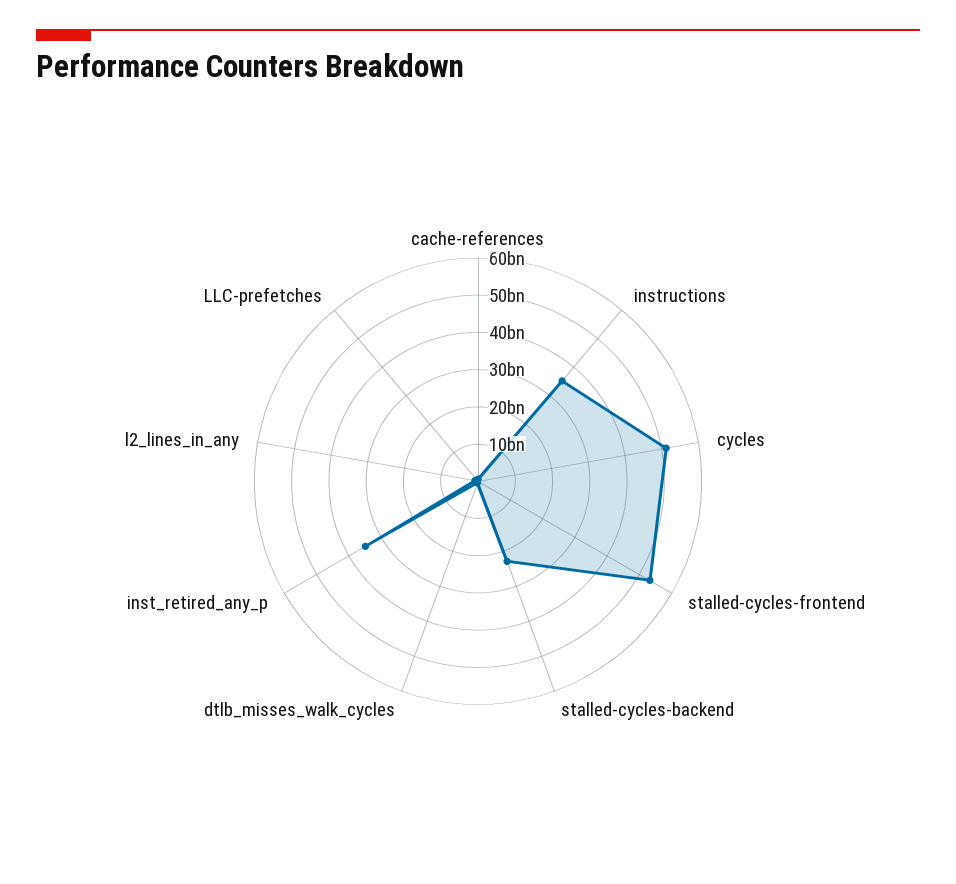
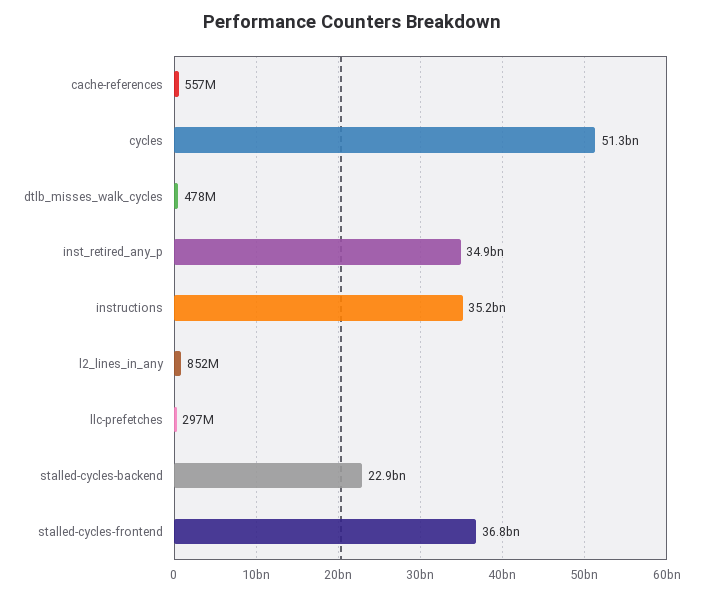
  {
    "cache-references": 557000000,
    "instructions": 35200000000,
    "cycles": 51300000000,
-   "stalled-cycles-frontend": 52500000000,
+   "stalled-cycles-frontend": 36800000000,
    "stalled-cycles-backend": 22900000000,
    "dtlb_misses_walk_cycles": 478000000,
    "inst_retired_any_p": 34900000000,
    "l2_lines_in_any": 852000000,
    "LLC-prefetches": 297000000
  }

